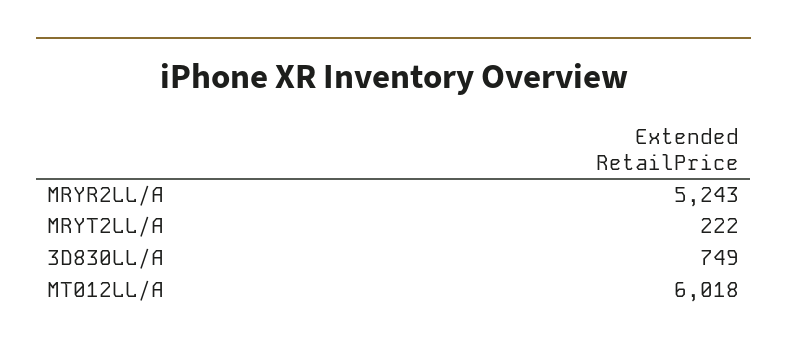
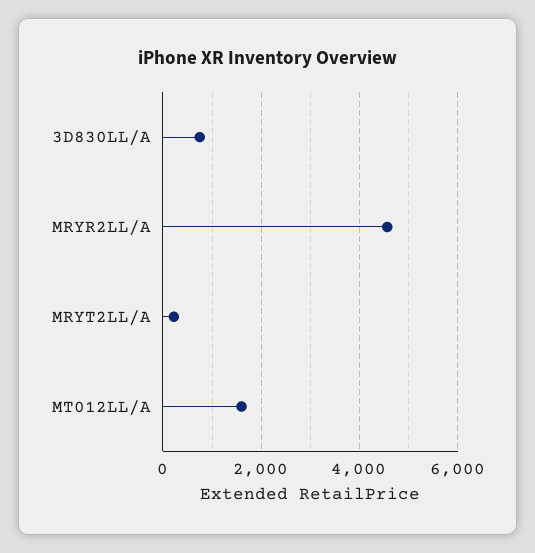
  {
-   "MRYR2LL/A": 5243,
+   "MRYR2LL/A": 4600,
    "MRYT2LL/A": 222,
    "3D830LL/A": 749,
-   "MT012LL/A": 6018
+   "MT012LL/A": 1600
  }

